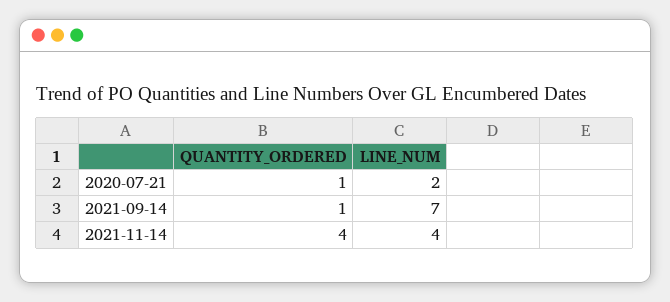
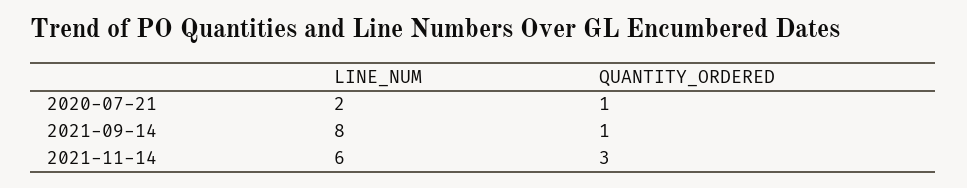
  {
    "QUANTITY_ORDERED": {
      "2020-07-21": 1,
      "2021-09-14": 1,
-     "2021-11-14": 4
+     "2021-11-14": 3
    },
    "LINE_NUM": {
      "2020-07-21": 2,
-     "2021-09-14": 7,
+     "2021-09-14": 8,
-     "2021-11-14": 4
+     "2021-11-14": 6
    }
  }

